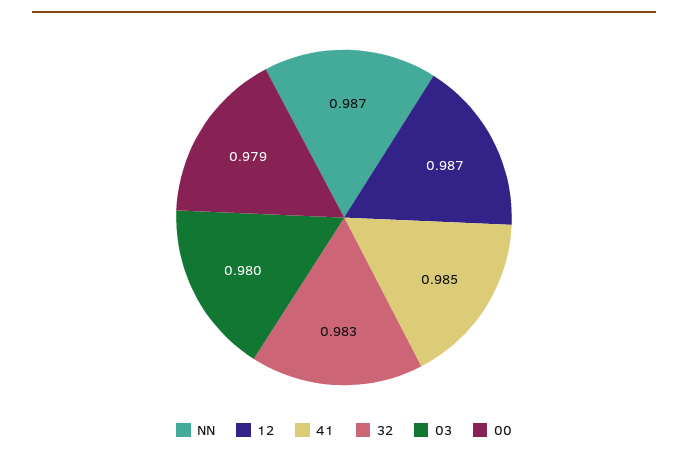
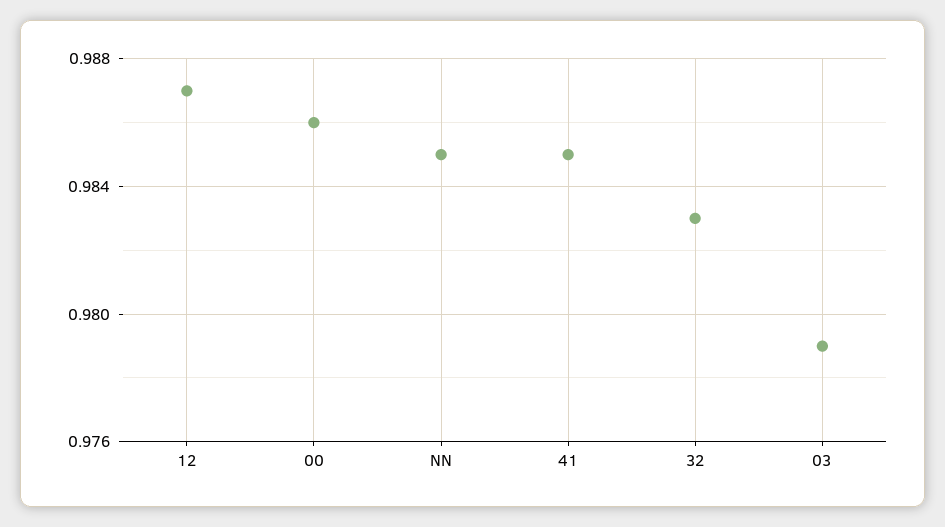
  {
-   "NN": 0.987,
+   "NN": 0.985,
    "12": 0.987,
    "41": 0.985,
    "32": 0.983,
-   "03": 0.98,
+   "03": 0.979,
-   "00": 0.979
+   "00": 0.986
  }

